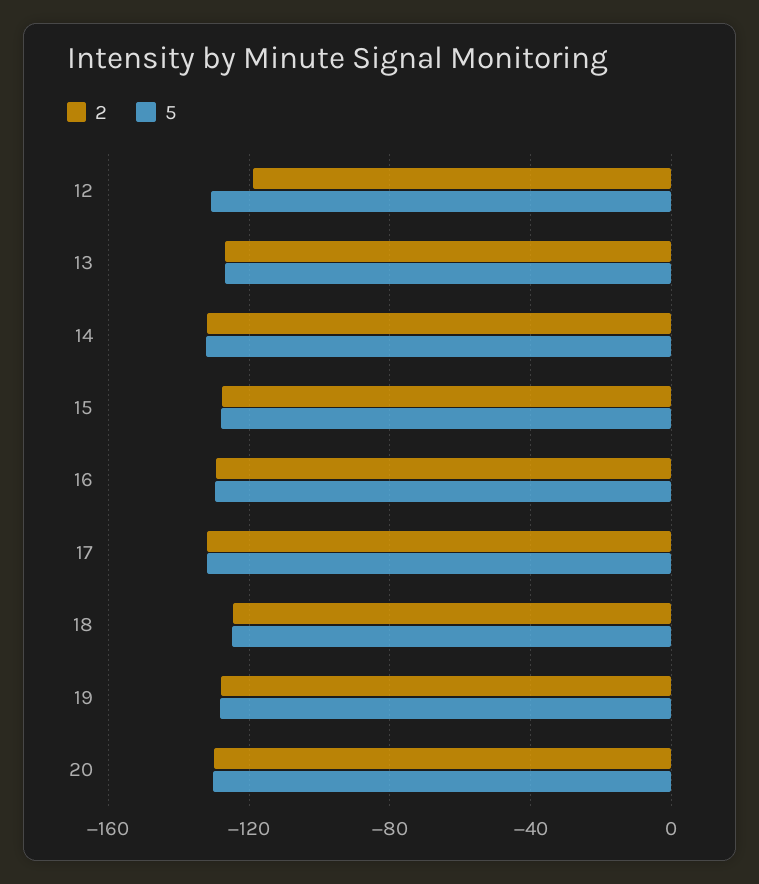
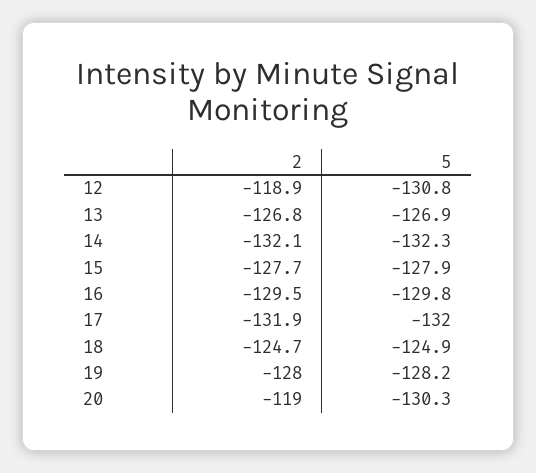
  {
    "2": {
      "12": -118.9,
      "13": -126.8,
      "14": -132.1,
      "15": -127.7,
      "16": -129.5,
      "17": -131.9,
      "18": -124.7,
      "19": -128,
-     "20": -130
+     "20": -119
    },
    "5": {
      "12": -130.8,
      "13": -126.9,
      "14": -132.3,
      "15": -127.9,
      "16": -129.8,
      "17": -132,
      "18": -124.9,
      "19": -128.2,
      "20": -130.3
    }
  }

